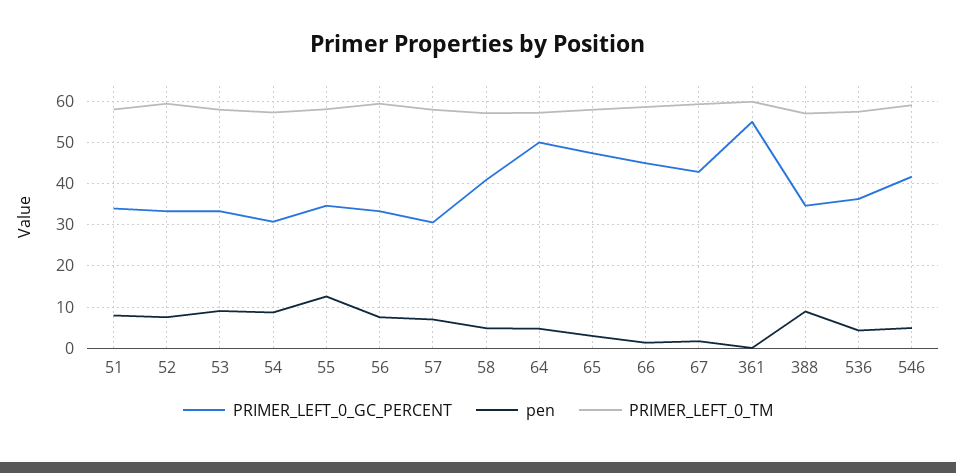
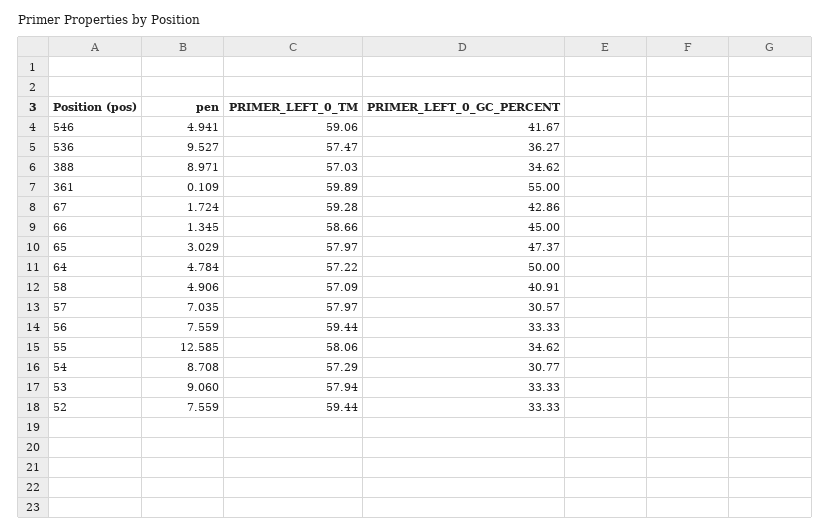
  {
    "PRIMER_LEFT_0_GC_PERCENT": {
-     "51": 34,
      "52": 33.33,
      "53": 33.33,
      "54": 30.77,
      "55": 34.62,
      "56": 33.33,
      "57": 30.57,
      "58": 40.91,
      "64": 50,
      "65": 47.37,
      "66": 45,
      "67": 42.86,
      "361": 55,
      "388": 34.62,
      "536": 36.27,
      "546": 41.67
    },
    "pen": {
-     "51": 8,
      "52": 7.559,
      "53": 9.06,
      "54": 8.708,
      "55": 12.585,
      "56": 7.559,
      "57": 7.035,
      "58": 4.906,
      "64": 4.784,
      "65": 3.029,
      "66": 1.345,
      "67": 1.724,
      "361": 0.109,
      "388": 8.971,
-     "536": 4,
+     "536": 9.527,
      "546": 4.941
    },
    "PRIMER_LEFT_0_TM": {
-     "51": 58,
      "52": 59.44,
      "53": 57.94,
      "54": 57.29,
      "55": 58.06,
      "56": 59.44,
      "57": 57.97,
      "58": 57.09,
      "64": 57.22,
      "65": 57.97,
      "66": 58.66,
      "67": 59.28,
      "361": 59.89,
      "388": 57.03,
      "536": 57.47,
      "546": 59.06
    }
  }

